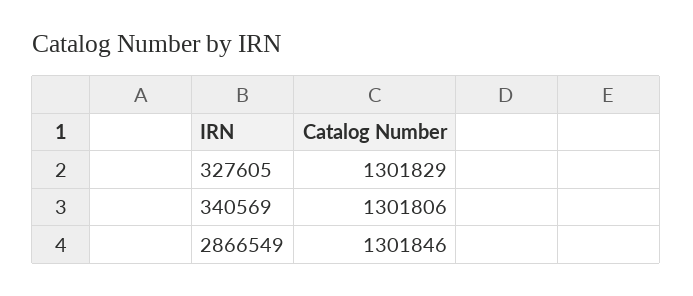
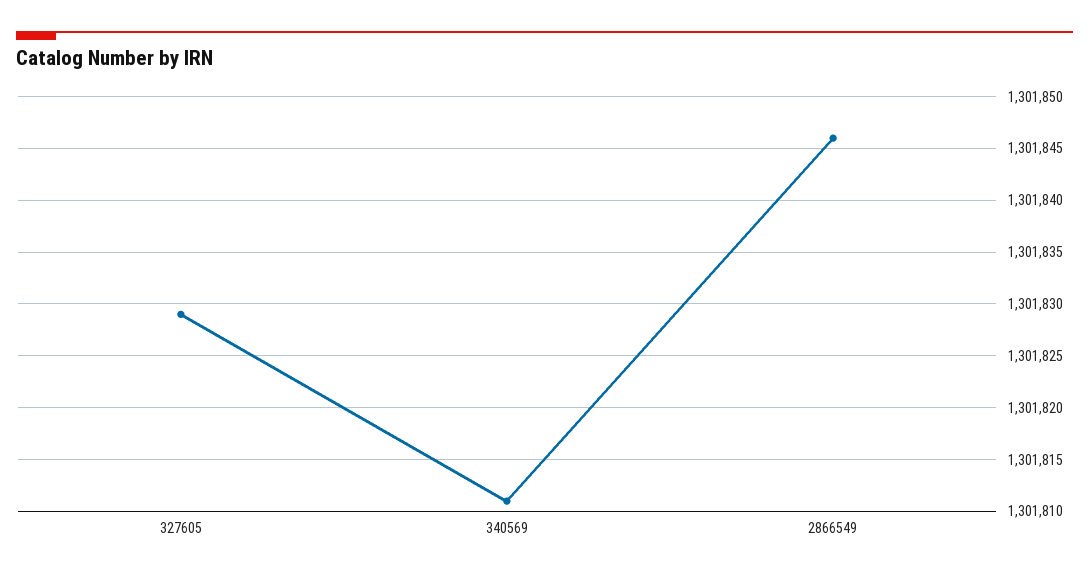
  {
    "327605": 1301829,
-   "340569": 1301806,
+   "340569": 1301811,
    "2866549": 1301846
  }

